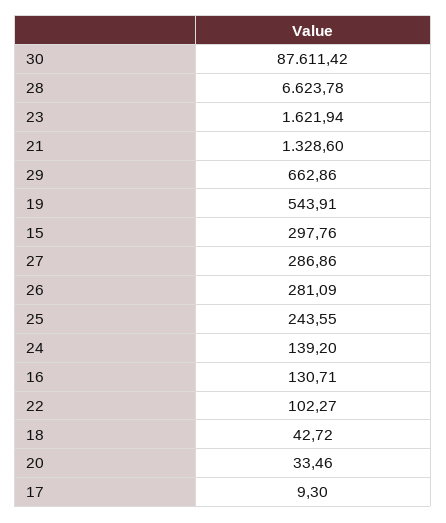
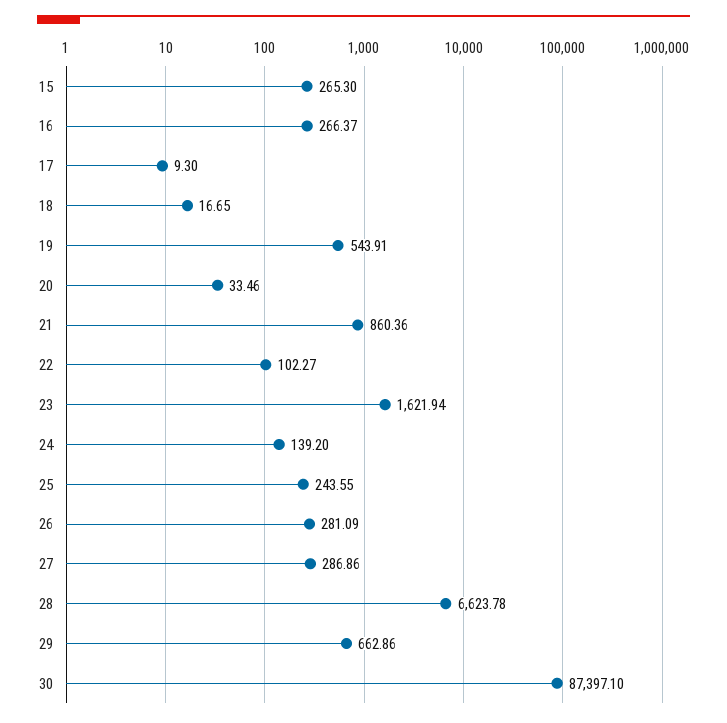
  {
-   "30": 87611.42,
+   "30": 87397.1,
    "28": 6623.78,
    "23": 1621.94,
-   "21": 1328.6,
+   "21": 860.36,
    "29": 662.86,
    "19": 543.91,
-   "15": 297.76,
+   "15": 265.3,
    "27": 286.86,
    "26": 281.09,
    "25": 243.55,
    "24": 139.2,
-   "16": 130.71,
+   "16": 266.37,
    "22": 102.27,
-   "18": 42.72,
+   "18": 16.65,
    "20": 33.46,
    "17": 9.3
  }

